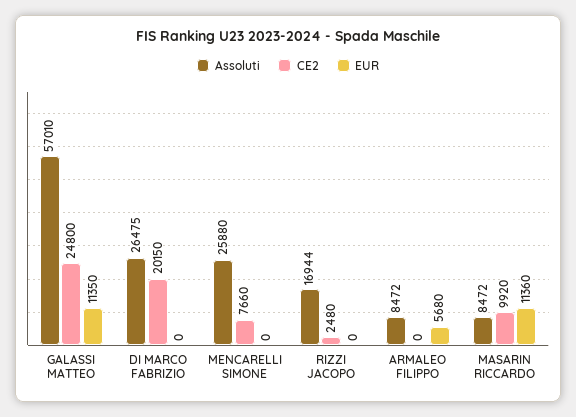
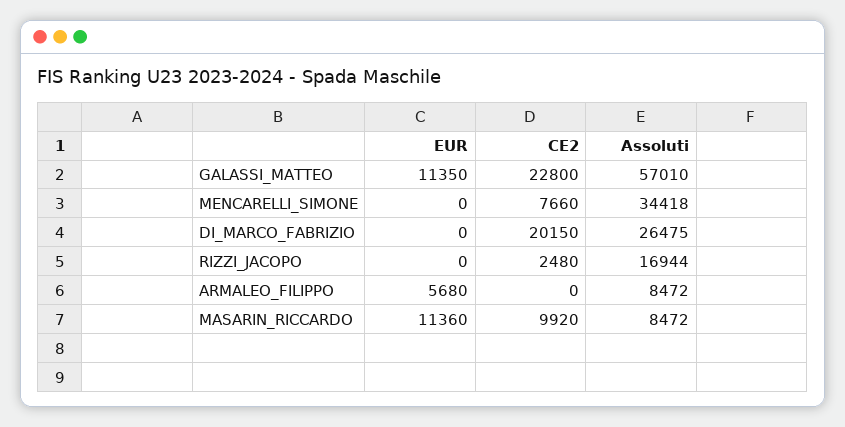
  {
    "Assoluti": {
      "GALASSI MATTEO": 57010,
      "DI MARCO FABRIZIO": 26475,
-     "MENCARELLI SIMONE": 25880,
+     "MENCARELLI SIMONE": 34418,
      "RIZZI JACOPO": 16944,
      "ARMALEO FILIPPO": 8472,
      "MASARIN RICCARDO": 8472
    },
    "CE2": {
-     "GALASSI MATTEO": 24800,
+     "GALASSI MATTEO": 22800,
      "DI MARCO FABRIZIO": 20150,
      "MENCARELLI SIMONE": 7660,
      "RIZZI JACOPO": 2480,
      "ARMALEO FILIPPO": 0,
      "MASARIN RICCARDO": 9920
    },
    "EUR": {
      "GALASSI MATTEO": 11350,
      "DI MARCO FABRIZIO": 0,
      "MENCARELLI SIMONE": 0,
      "RIZZI JACOPO": 0,
      "ARMALEO FILIPPO": 5680,
      "MASARIN RICCARDO": 11360
    }
  }

